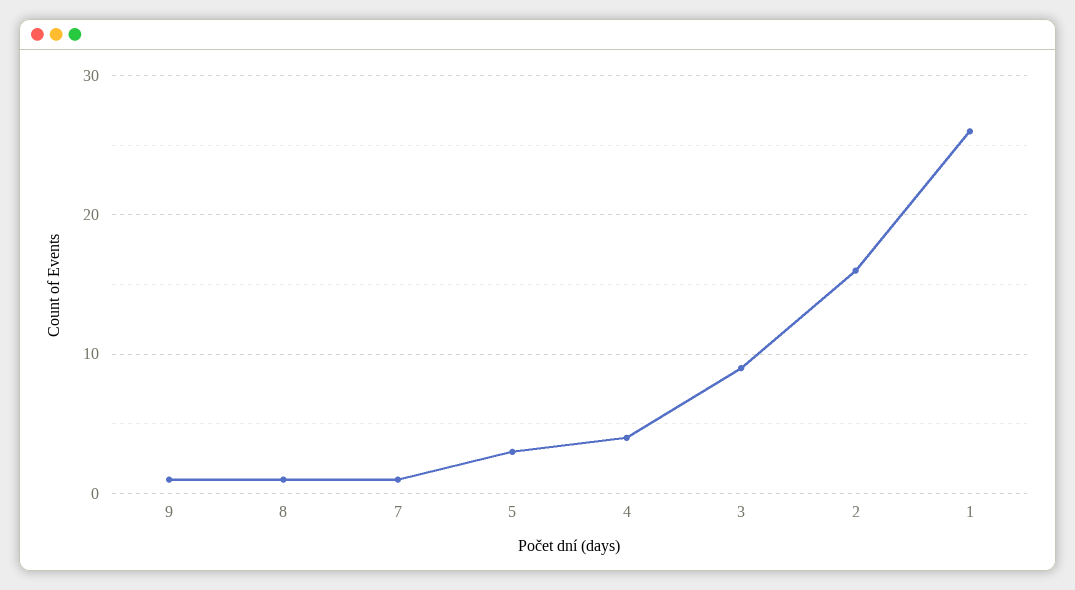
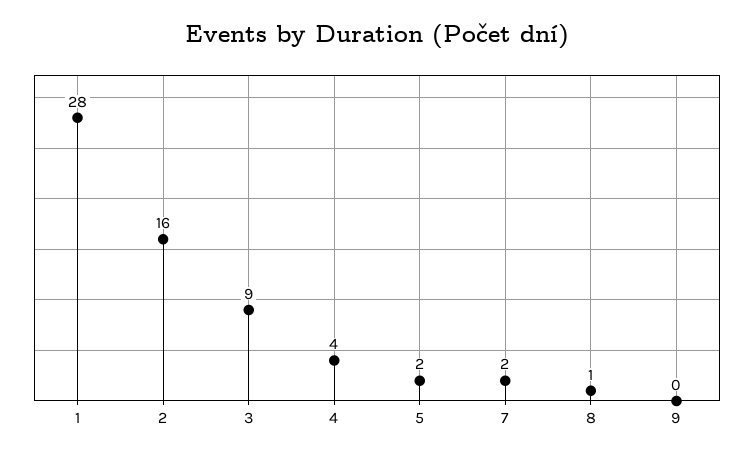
  {
-   "9": 1,
+   "9": 0,
    "8": 1,
-   "7": 1,
+   "7": 2,
-   "5": 3,
+   "5": 2,
    "4": 4,
    "3": 9,
    "2": 16,
-   "1": 26
+   "1": 28
  }

